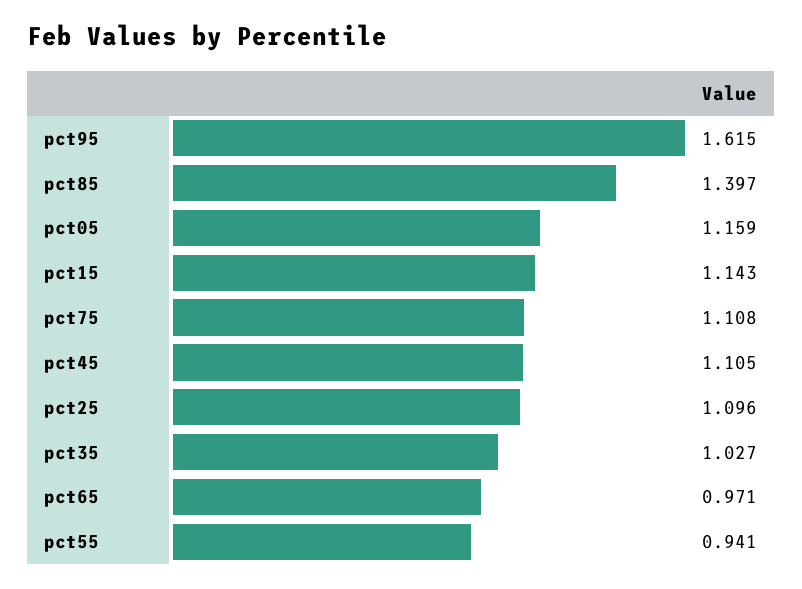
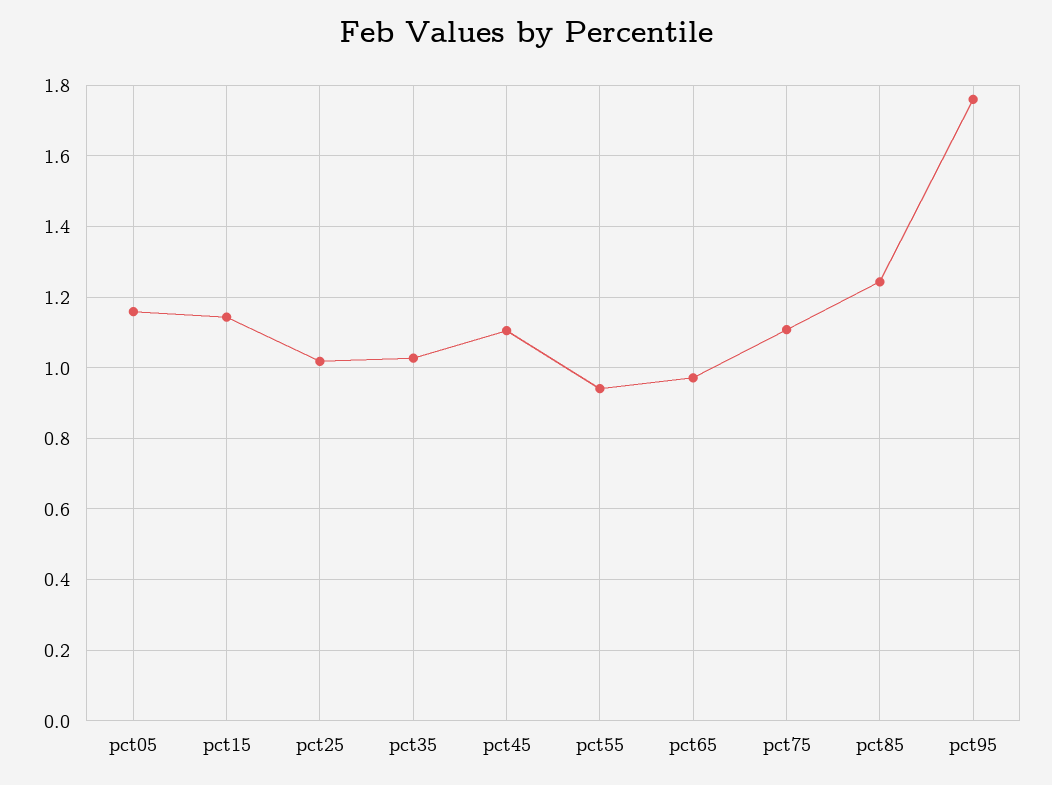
  {
-   "pct95": 1.615,
+   "pct95": 1.76,
-   "pct85": 1.397,
+   "pct85": 1.24,
    "pct05": 1.159,
    "pct15": 1.143,
    "pct75": 1.108,
    "pct45": 1.105,
-   "pct25": 1.096,
+   "pct25": 1.02,
    "pct35": 1.027,
    "pct65": 0.971,
    "pct55": 0.941
  }

